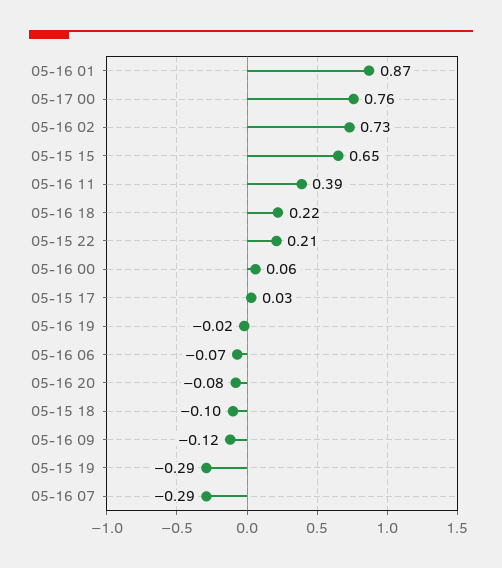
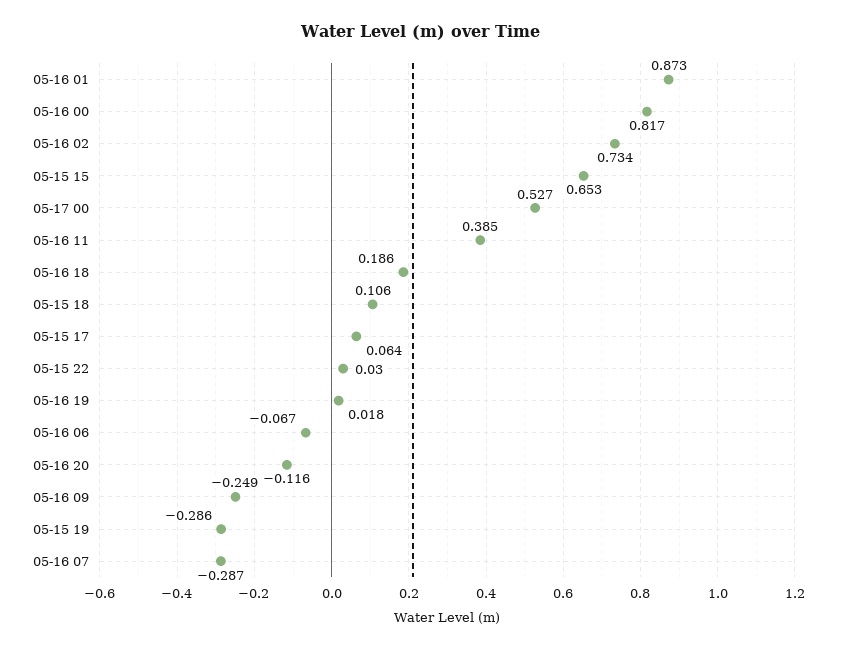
  {
    "05-16 01": 0.873,
-   "05-17 00": 0.76,
+   "05-17 00": 0.527,
    "05-16 02": 0.734,
    "05-15 15": 0.653,
    "05-16 11": 0.385,
-   "05-16 18": 0.22,
+   "05-16 18": 0.186,
-   "05-15 22": 0.21,
+   "05-15 22": 0.03,
-   "05-16 00": 0.06,
+   "05-16 00": 0.817,
-   "05-15 17": 0.03,
+   "05-15 17": 0.064,
-   "05-16 19": -0.02,
+   "05-16 19": 0.018,
    "05-16 06": -0.067,
-   "05-16 20": -0.08,
+   "05-16 20": -0.116,
-   "05-15 18": -0.1,
+   "05-15 18": 0.106,
-   "05-16 09": -0.12,
+   "05-16 09": -0.249,
    "05-15 19": -0.286,
    "05-16 07": -0.287
  }

